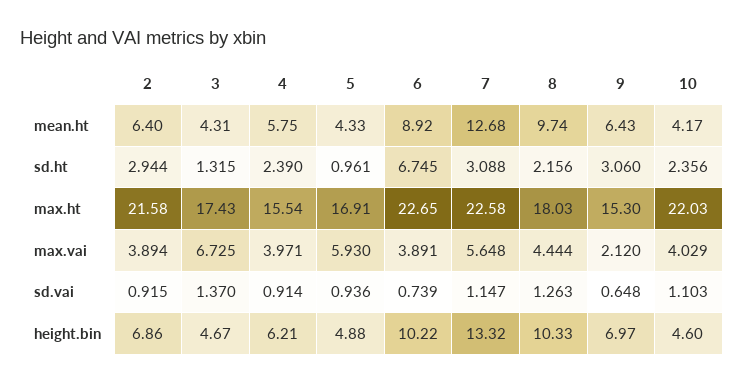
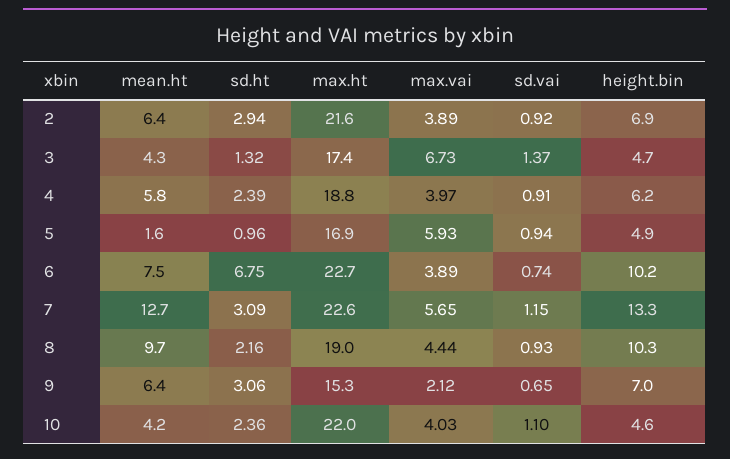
  {
    "2": {
      "mean.ht": 6.4,
      "sd.ht": 2.944,
      "max.ht": 21.58,
      "max.vai": 3.894,
      "sd.vai": 0.915,
      "height.bin": 6.86
    },
    "3": {
      "mean.ht": 4.31,
      "sd.ht": 1.315,
      "max.ht": 17.43,
      "max.vai": 6.725,
      "sd.vai": 1.37,
      "height.bin": 4.67
    },
    "4": {
      "mean.ht": 5.75,
      "sd.ht": 2.39,
-     "max.ht": 15.54,
+     "max.ht": 18.8,
      "max.vai": 3.971,
      "sd.vai": 0.914,
      "height.bin": 6.21
    },
    "5": {
-     "mean.ht": 4.33,
+     "mean.ht": 1.6,
      "sd.ht": 0.961,
      "max.ht": 16.91,
      "max.vai": 5.93,
      "sd.vai": 0.936,
      "height.bin": 4.88
    },
    "6": {
-     "mean.ht": 8.92,
+     "mean.ht": 7.5,
      "sd.ht": 6.745,
      "max.ht": 22.65,
      "max.vai": 3.891,
      "sd.vai": 0.739,
      "height.bin": 10.22
    },
    "7": {
      "mean.ht": 12.68,
      "sd.ht": 3.088,
      "max.ht": 22.58,
      "max.vai": 5.648,
      "sd.vai": 1.147,
      "height.bin": 13.32
    },
    "8": {
      "mean.ht": 9.74,
      "sd.ht": 2.156,
-     "max.ht": 18.03,
+     "max.ht": 19,
      "max.vai": 4.444,
-     "sd.vai": 1.263,
+     "sd.vai": 0.93,
      "height.bin": 10.33
    },
    "9": {
      "mean.ht": 6.43,
      "sd.ht": 3.06,
      "max.ht": 15.3,
      "max.vai": 2.12,
      "sd.vai": 0.648,
      "height.bin": 6.97
    },
    "10": {
      "mean.ht": 4.17,
      "sd.ht": 2.356,
      "max.ht": 22.03,
      "max.vai": 4.029,
      "sd.vai": 1.103,
      "height.bin": 4.6
    }
  }

